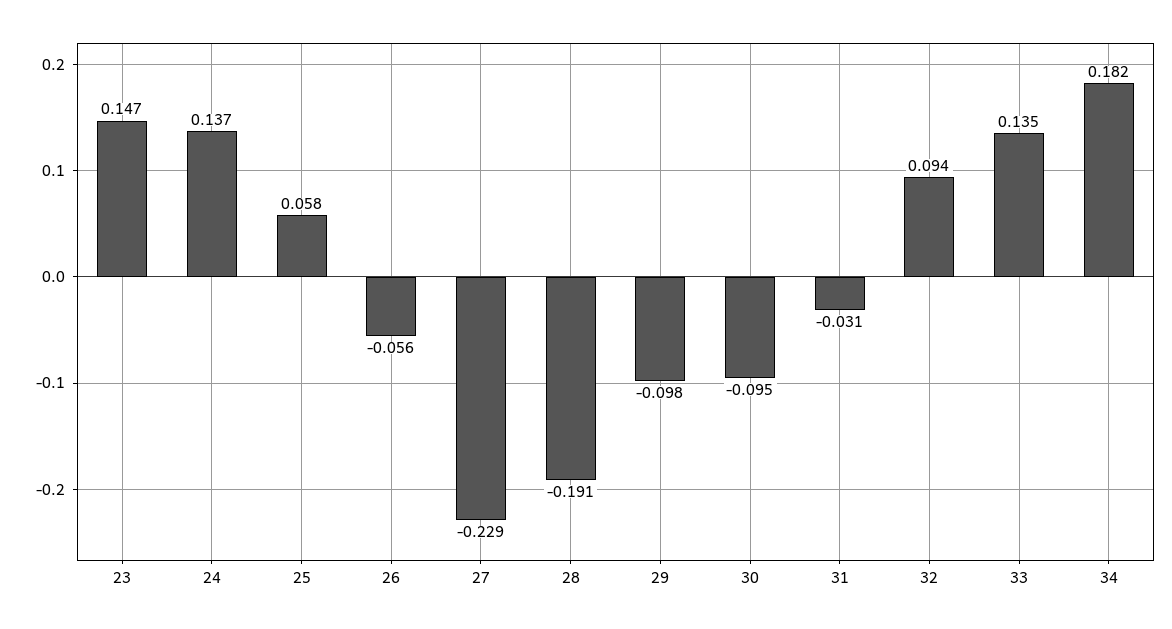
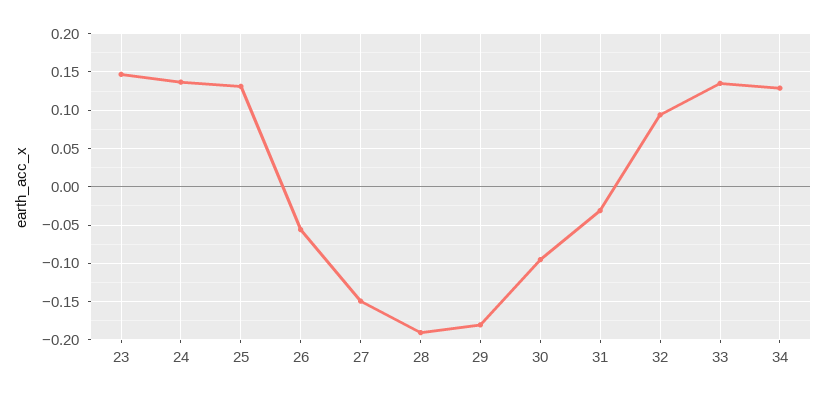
  {
    "23": 0.147,
    "24": 0.137,
-   "25": 0.058,
+   "25": 0.13,
    "26": -0.056,
-   "27": -0.229,
+   "27": -0.15,
    "28": -0.191,
-   "29": -0.098,
+   "29": -0.18,
    "30": -0.095,
    "31": -0.031,
    "32": 0.094,
    "33": 0.135,
-   "34": 0.182
+   "34": 0.13
  }

